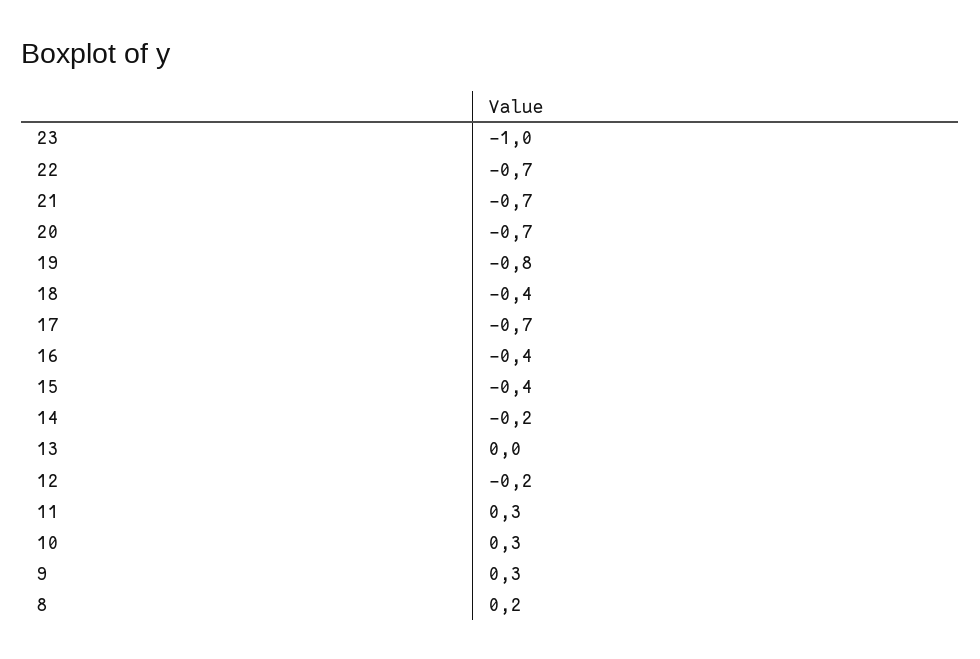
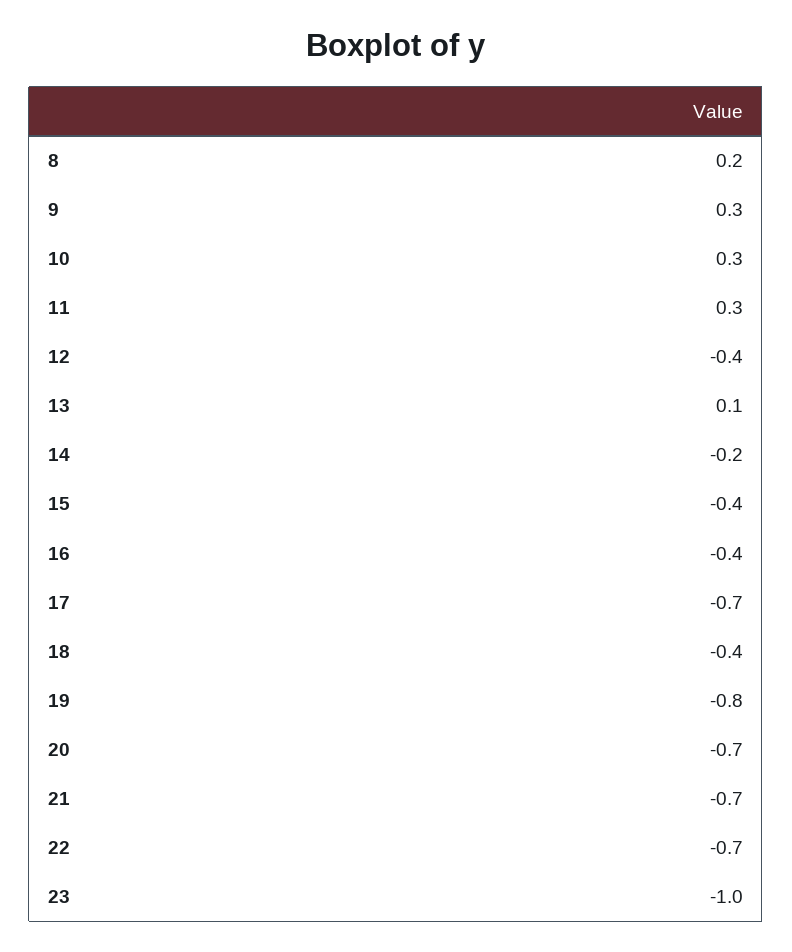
  {
    "23": -1,
    "22": -0.7,
    "21": -0.7,
    "20": -0.7,
    "19": -0.8,
    "18": -0.4,
    "17": -0.7,
    "16": -0.4,
    "15": -0.4,
    "14": -0.2,
-   "13": 0,
+   "13": 0.1,
-   "12": -0.2,
+   "12": -0.4,
    "11": 0.3,
    "10": 0.3,
    "9": 0.3,
    "8": 0.2
  }

